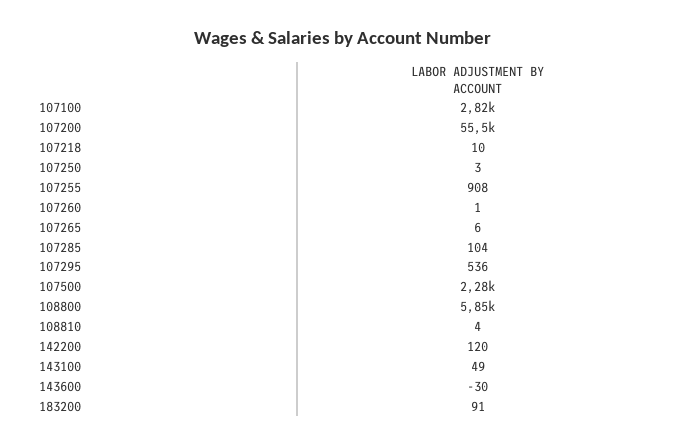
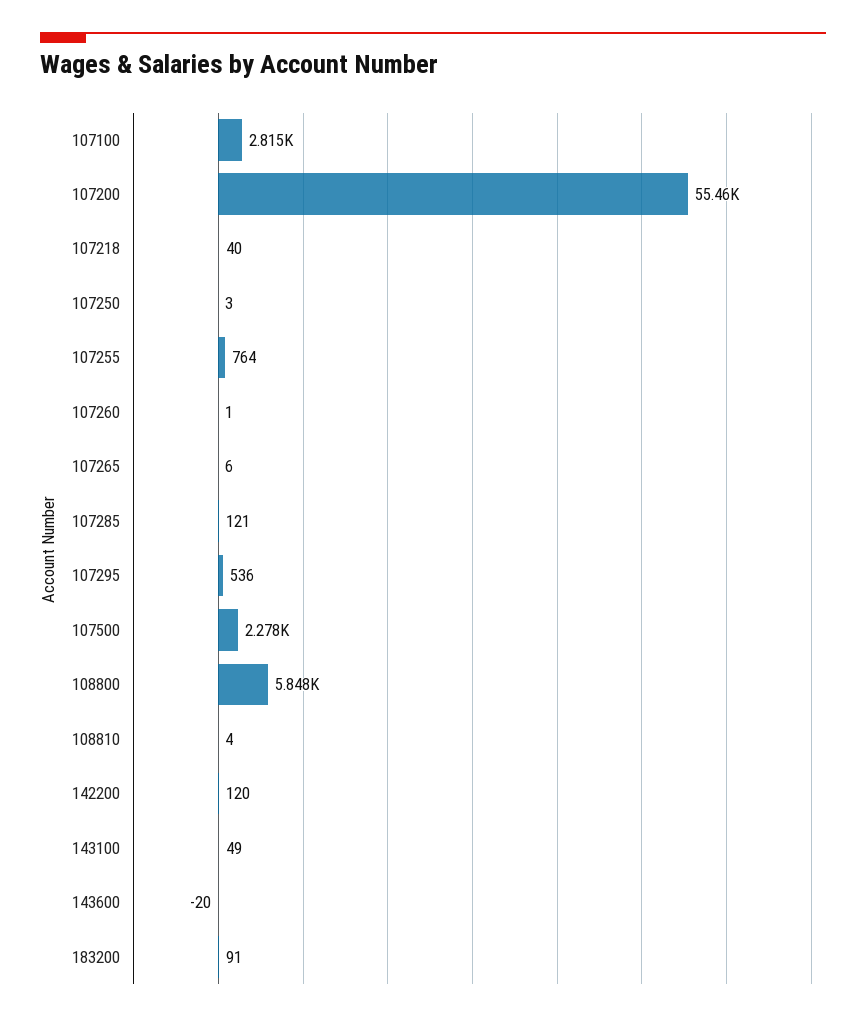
  {
    "107100": 2815,
    "107200": 55460,
-   "107218": 10,
+   "107218": 40,
    "107250": 3,
-   "107255": 908,
+   "107255": 764,
    "107260": 1,
    "107265": 6,
-   "107285": 104,
+   "107285": 121,
    "107295": 536,
    "107500": 2278,
    "108800": 5848,
    "108810": 4,
    "142200": 120,
    "143100": 49,
-   "143600": -30,
+   "143600": -20,
    "183200": 91
  }

